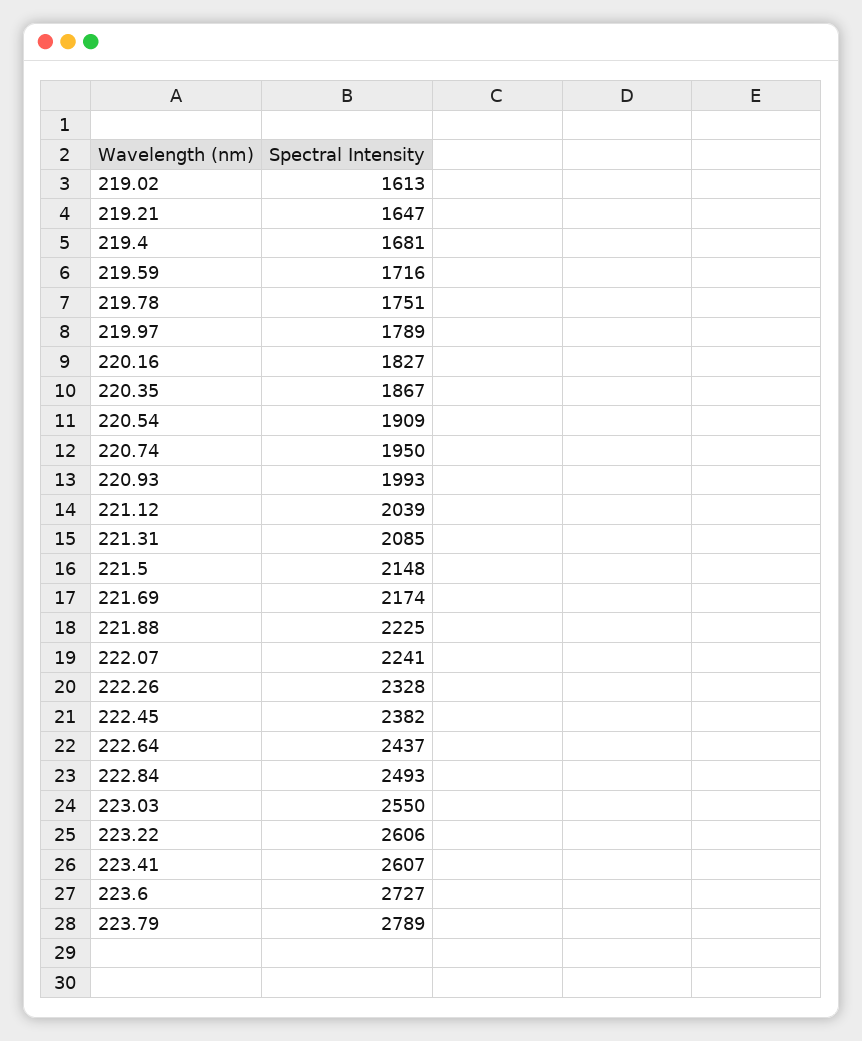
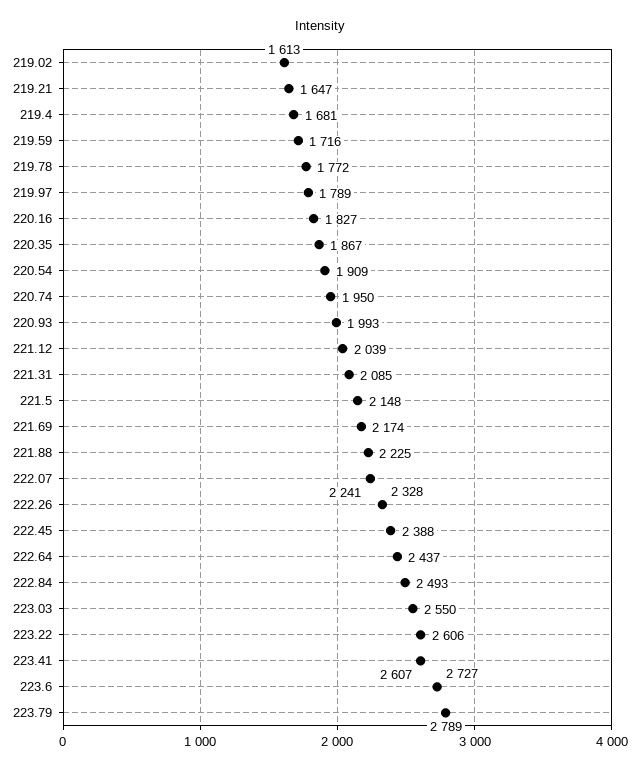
  {
    "219.02": 1613,
    "219.21": 1647,
    "219.4": 1681,
    "219.59": 1716,
-   "219.78": 1751,
+   "219.78": 1772,
    "219.97": 1789,
    "220.16": 1827,
    "220.35": 1867,
    "220.54": 1909,
    "220.74": 1950,
    "220.93": 1993,
    "221.12": 2039,
    "221.31": 2085,
    "221.5": 2148,
    "221.69": 2174,
    "221.88": 2225,
    "222.07": 2241,
    "222.26": 2328,
-   "222.45": 2382,
+   "222.45": 2388,
    "222.64": 2437,
    "222.84": 2493,
    "223.03": 2550,
    "223.22": 2606,
    "223.41": 2607,
    "223.6": 2727,
    "223.79": 2789
  }

